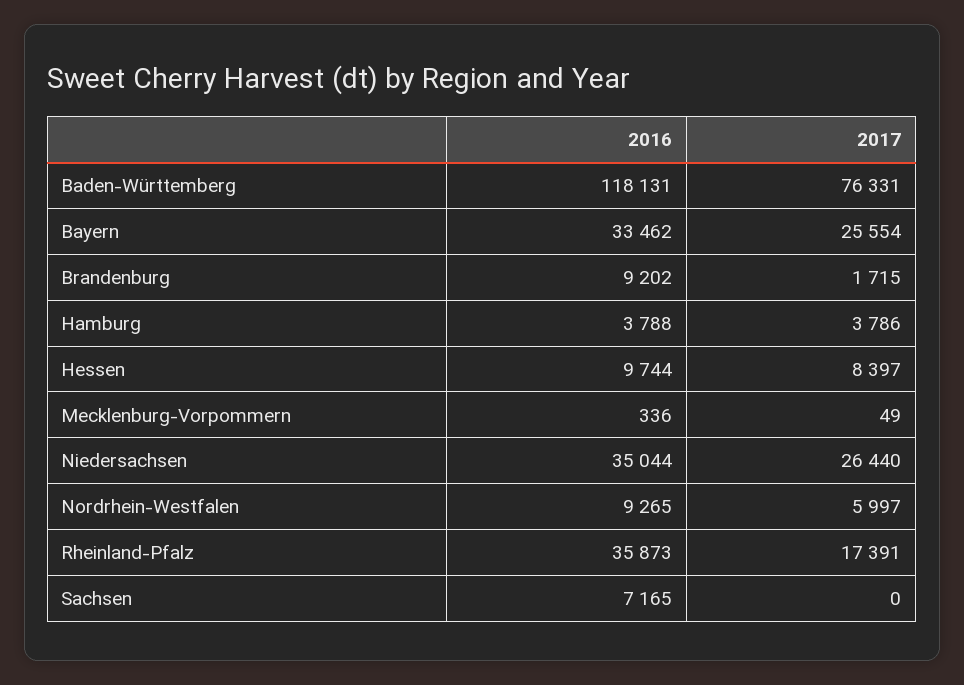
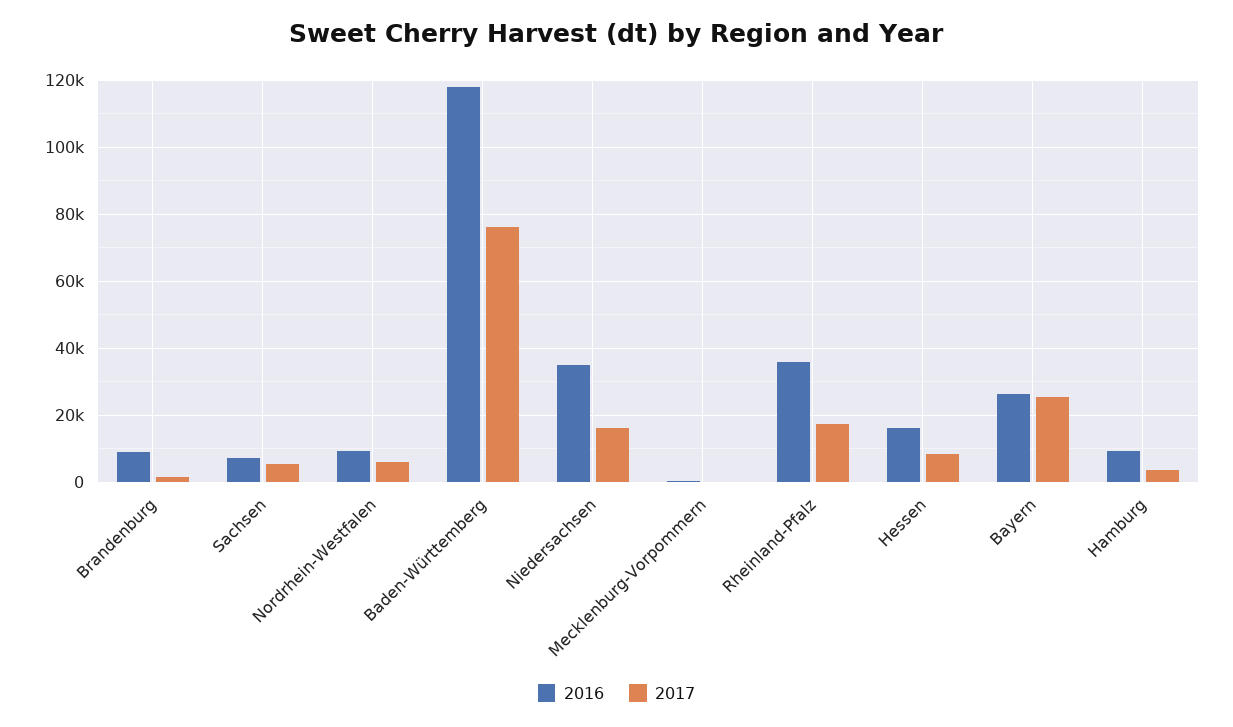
  {
    "2016": {
      "Baden-Württemberg": 118131,
-     "Bayern": 33462,
+     "Bayern": 26000,
      "Brandenburg": 9202,
-     "Hamburg": 3788,
+     "Hamburg": 10000,
-     "Hessen": 9744,
+     "Hessen": 16000,
      "Mecklenburg-Vorpommern": 336,
      "Niedersachsen": 35044,
      "Nordrhein-Westfalen": 9265,
      "Rheinland-Pfalz": 35873,
      "Sachsen": 7165
    },
    "2017": {
      "Baden-Württemberg": 76331,
      "Bayern": 25554,
      "Brandenburg": 1715,
      "Hamburg": 3786,
      "Hessen": 8397,
      "Mecklenburg-Vorpommern": 49,
-     "Niedersachsen": 26440,
+     "Niedersachsen": 16000,
      "Nordrhein-Westfalen": 5997,
      "Rheinland-Pfalz": 17391,
-     "Sachsen": 0
+     "Sachsen": 6000
    }
  }

